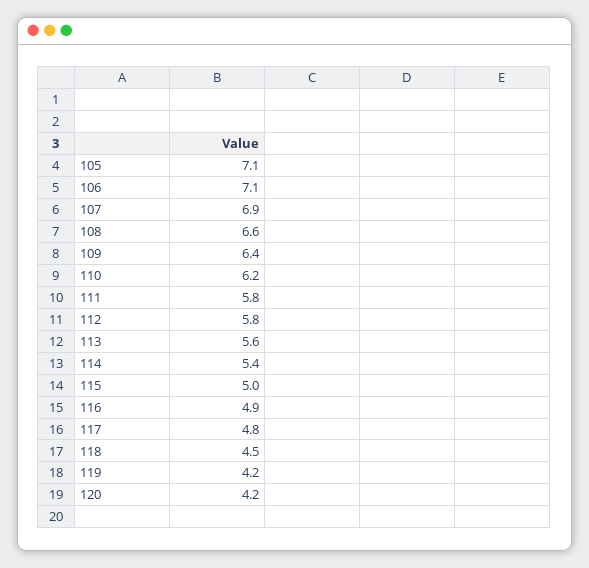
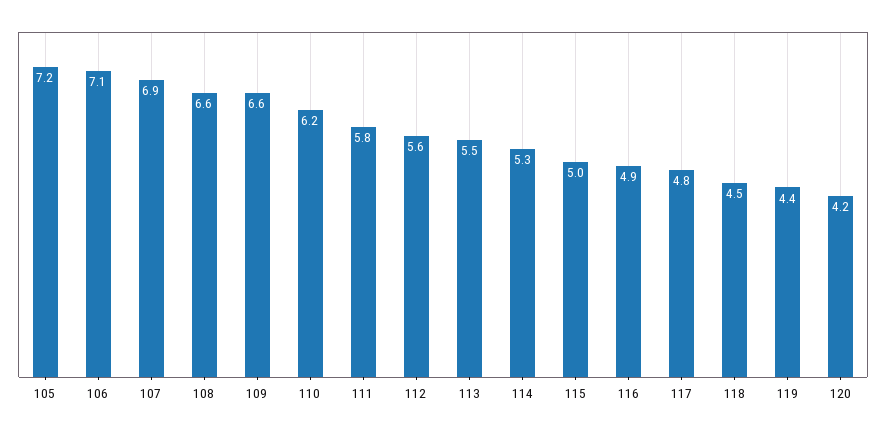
  {
-   "105": 7.1,
+   "105": 7.2,
    "106": 7.1,
    "107": 6.9,
    "108": 6.6,
-   "109": 6.4,
+   "109": 6.6,
    "110": 6.2,
    "111": 5.8,
-   "112": 5.8,
+   "112": 5.6,
-   "113": 5.6,
+   "113": 5.5,
-   "114": 5.4,
+   "114": 5.3,
    "115": 5,
    "116": 4.9,
    "117": 4.8,
    "118": 4.5,
-   "119": 4.2,
+   "119": 4.4,
    "120": 4.2
  }

